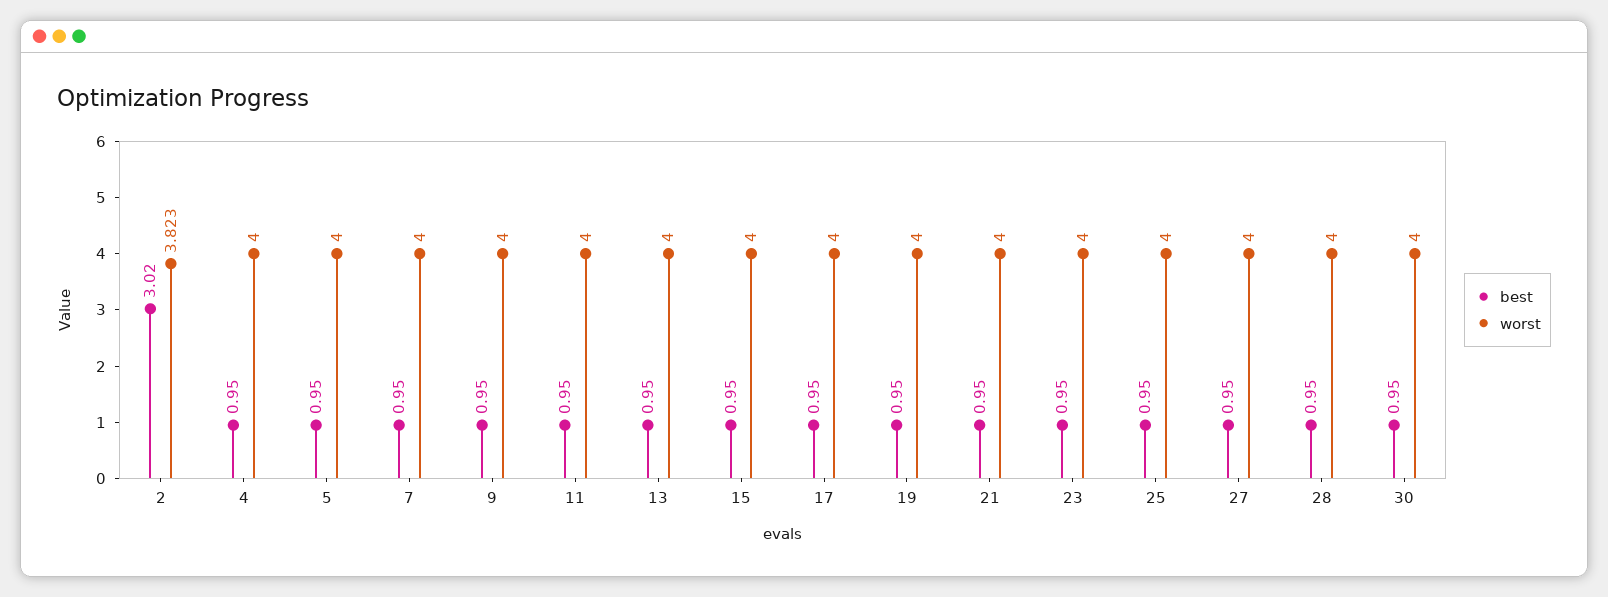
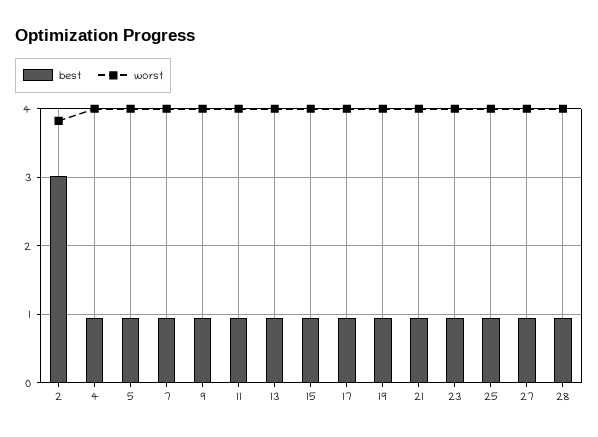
  {
    "best": {
      "2": 3.02,
      "4": 0.95,
      "5": 0.95,
      "7": 0.95,
      "9": 0.95,
      "11": 0.95,
      "13": 0.95,
      "15": 0.95,
      "17": 0.95,
      "19": 0.95,
      "21": 0.95,
      "23": 0.95,
      "25": 0.95,
      "27": 0.95,
-     "28": 0.95,
+     "28": 0.95
-     "30": 0.95
    },
    "worst": {
      "2": 3.823,
      "4": 4,
      "5": 4,
      "7": 4,
      "9": 4,
      "11": 4,
      "13": 4,
      "15": 4,
      "17": 4,
      "19": 4,
      "21": 4,
      "23": 4,
      "25": 4,
      "27": 4,
-     "28": 4,
+     "28": 4
-     "30": 4
    }
  }

